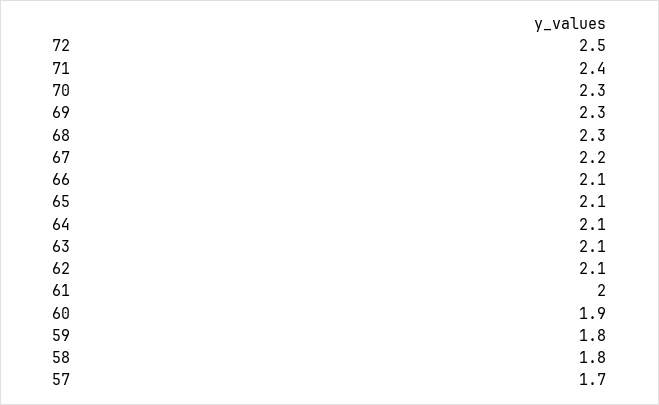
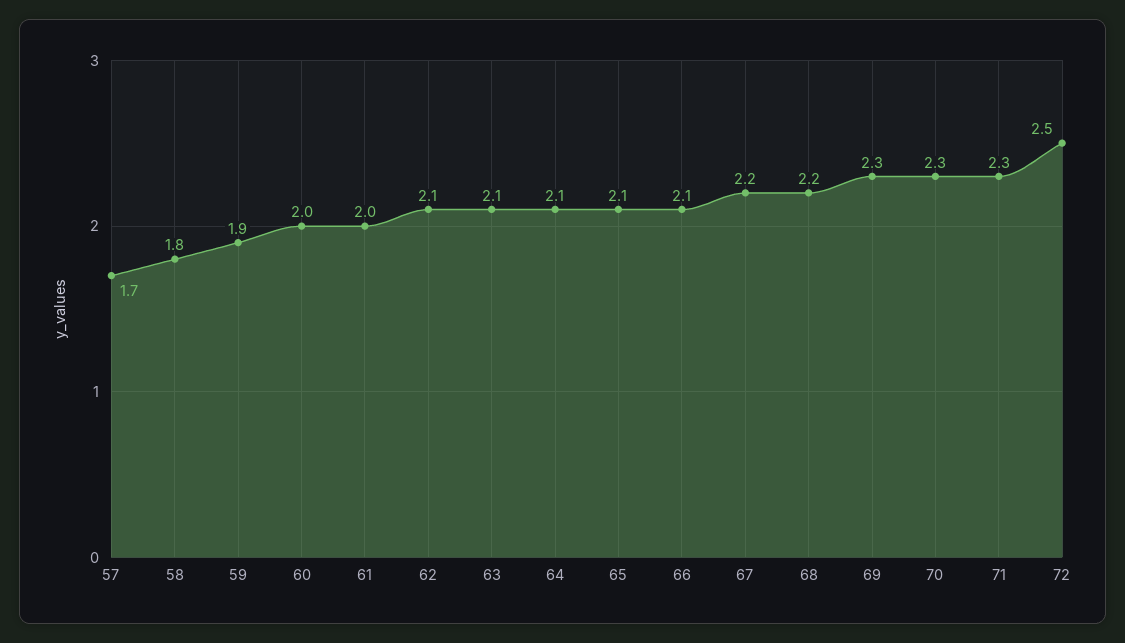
  {
    "72": 2.5,
-   "71": 2.4,
+   "71": 2.3,
    "70": 2.3,
    "69": 2.3,
-   "68": 2.3,
+   "68": 2.2,
    "67": 2.2,
    "66": 2.1,
    "65": 2.1,
    "64": 2.1,
    "63": 2.1,
    "62": 2.1,
    "61": 2,
-   "60": 1.9,
+   "60": 2,
-   "59": 1.8,
+   "59": 1.9,
    "58": 1.8,
    "57": 1.7
  }

